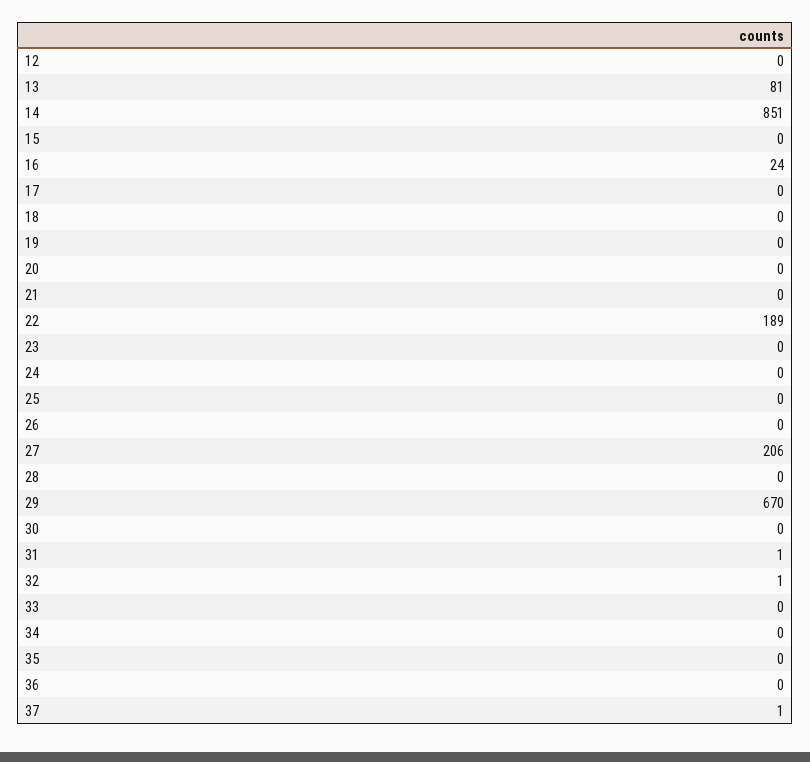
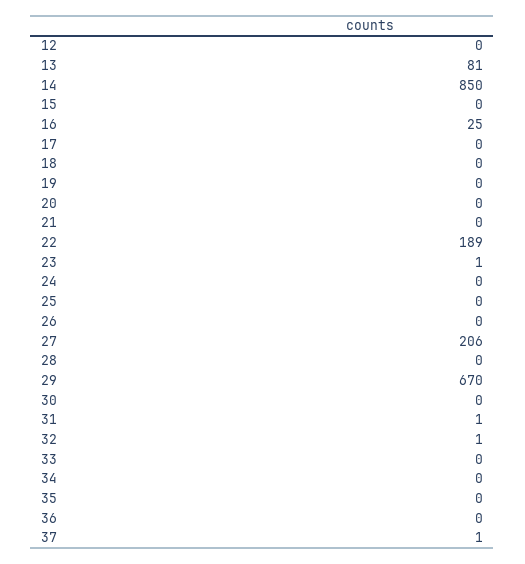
  {
    "12": 0,
    "13": 81,
-   "14": 851,
+   "14": 850,
    "15": 0,
-   "16": 24,
+   "16": 25,
    "17": 0,
    "18": 0,
    "19": 0,
    "20": 0,
    "21": 0,
    "22": 189,
-   "23": 0,
+   "23": 1,
    "24": 0,
    "25": 0,
    "26": 0,
    "27": 206,
    "28": 0,
    "29": 670,
    "30": 0,
    "31": 1,
    "32": 1,
    "33": 0,
    "34": 0,
    "35": 0,
    "36": 0,
    "37": 1
  }

